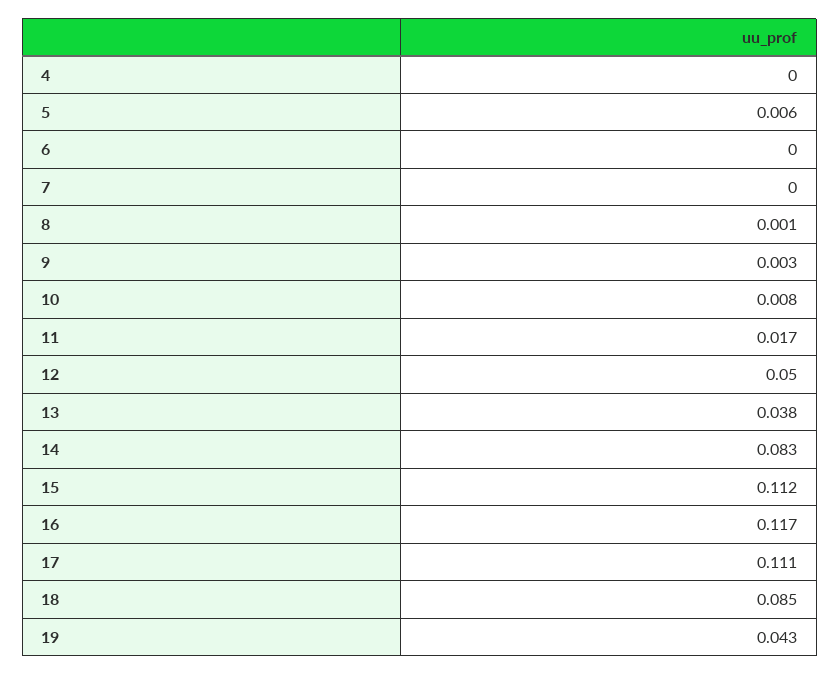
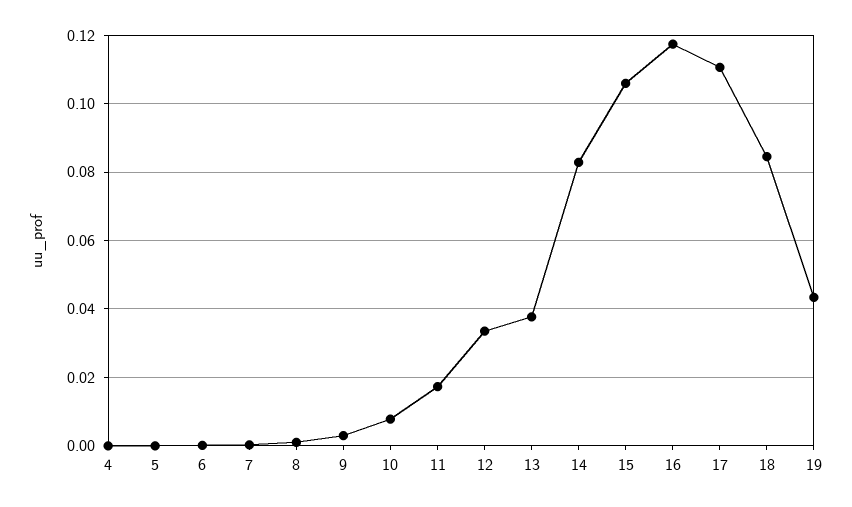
  {
    "4": 0,
-   "5": 0.006,
+   "5": 0,
    "6": 0,
    "7": 0,
    "8": 0.001,
    "9": 0.003,
    "10": 0.008,
    "11": 0.017,
-   "12": 0.05,
+   "12": 0.034,
    "13": 0.038,
    "14": 0.083,
-   "15": 0.112,
+   "15": 0.106,
    "16": 0.117,
    "17": 0.111,
    "18": 0.085,
    "19": 0.043
  }

